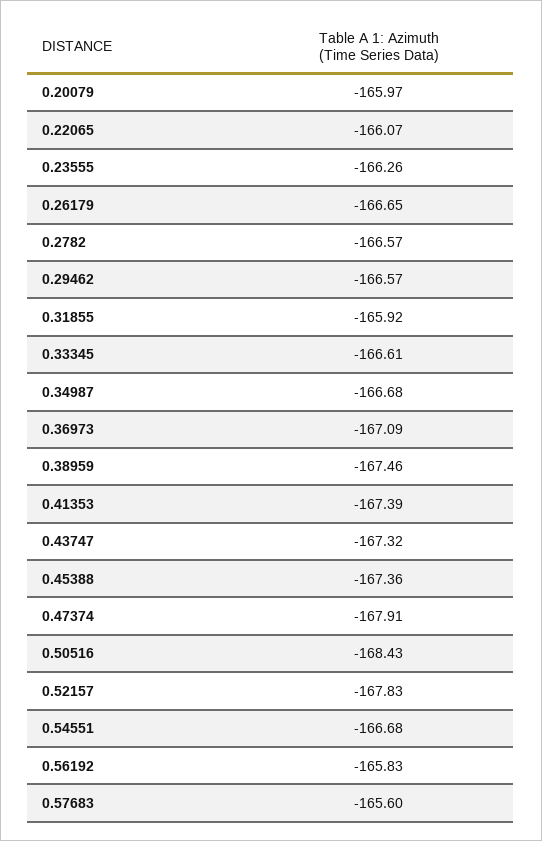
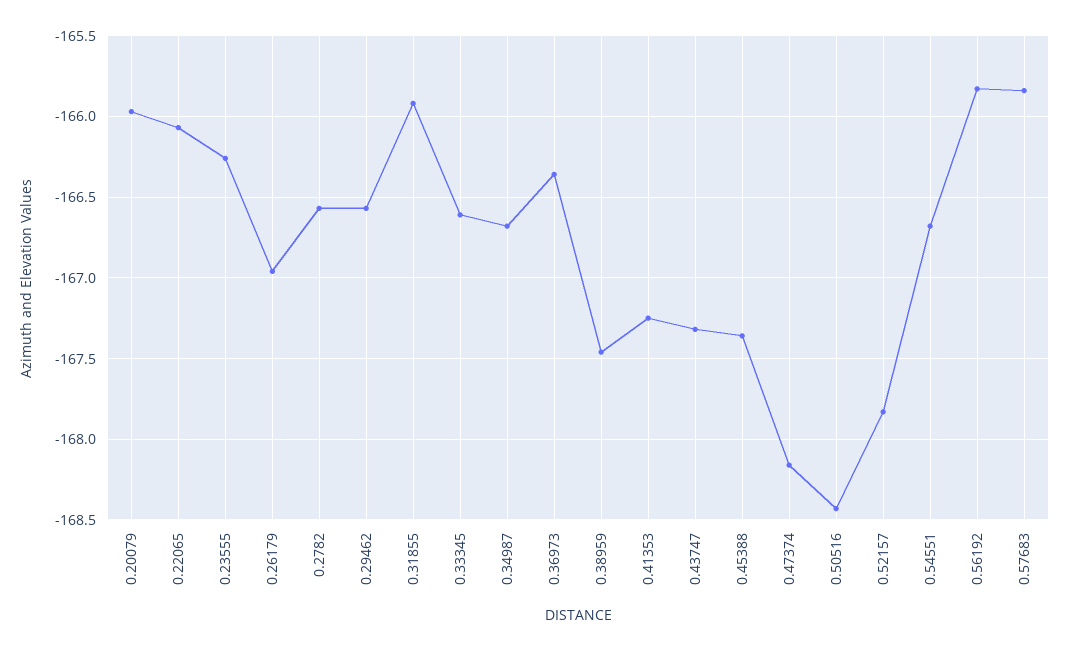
  {
    "0.20079": -165.97,
    "0.22065": -166.07,
    "0.23555": -166.26,
-   "0.26179": -166.65,
+   "0.26179": -166.95,
    "0.2782": -166.57,
    "0.29462": -166.57,
    "0.31855": -165.92,
    "0.33345": -166.61,
    "0.34987": -166.68,
-   "0.36973": -167.09,
+   "0.36973": -166.35,
    "0.38959": -167.46,
-   "0.41353": -167.39,
+   "0.41353": -167.25,
    "0.43747": -167.32,
    "0.45388": -167.36,
-   "0.47374": -167.91,
+   "0.47374": -168.15,
    "0.50516": -168.43,
    "0.52157": -167.83,
    "0.54551": -166.68,
    "0.56192": -165.83,
-   "0.57683": -165.6
+   "0.57683": -165.85
  }

